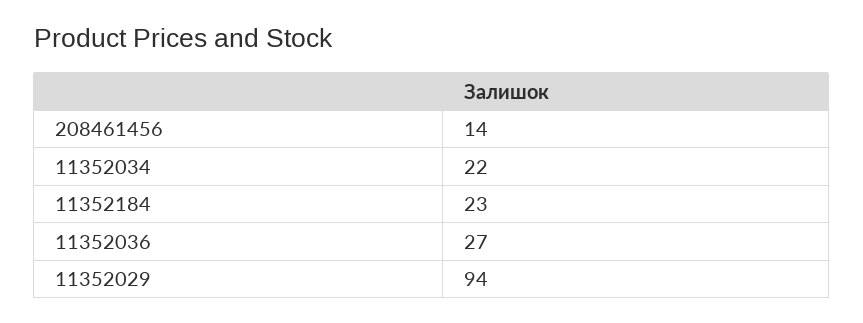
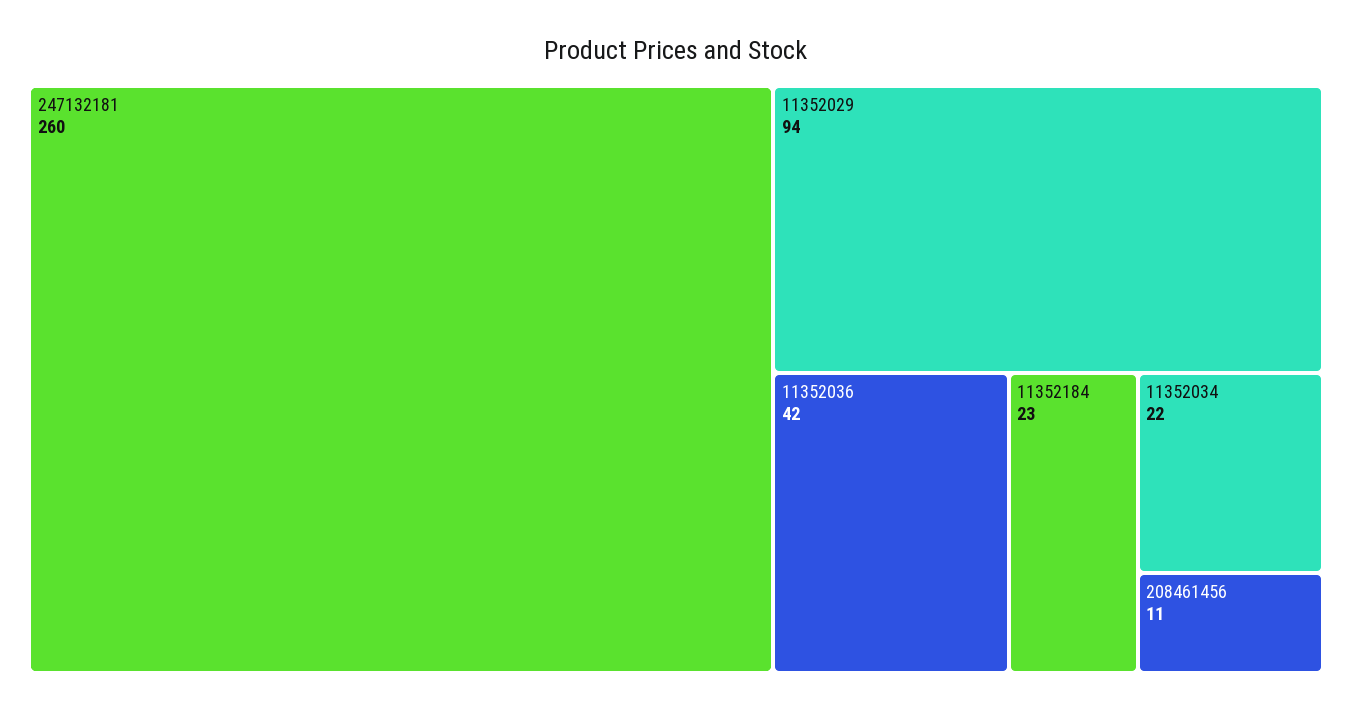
  {
-   "208461456": 14,
+   "208461456": 11,
    "11352034": 22,
    "11352184": 23,
-   "11352036": 27,
+   "11352036": 42,
-   "11352029": 94
+   "11352029": 94,
+   "247132181": 260
  }

